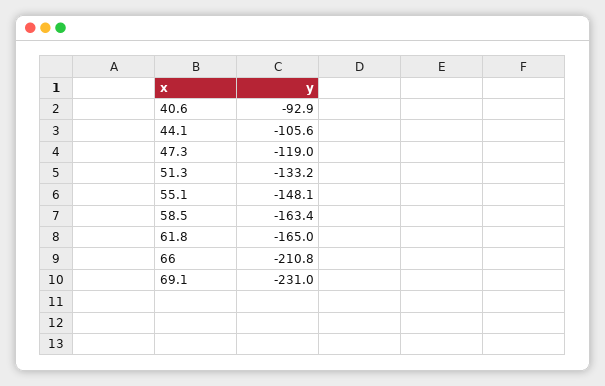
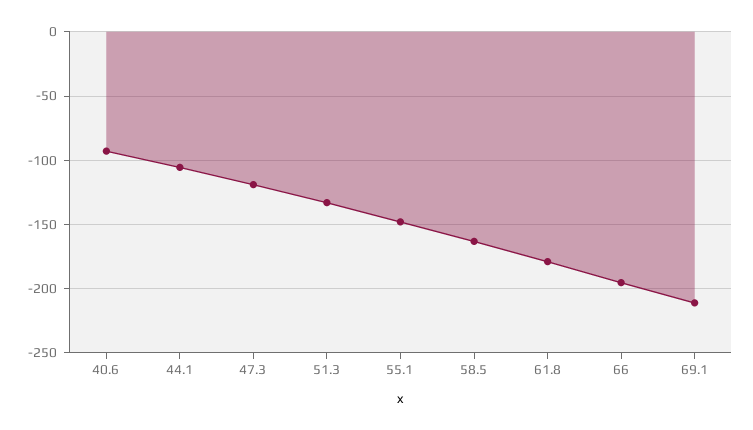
  {
    "40.6": -92.9,
    "44.1": -105.6,
    "47.3": -119,
    "51.3": -133.2,
    "55.1": -148.1,
    "58.5": -163.4,
-   "61.8": -165,
+   "61.8": -180,
-   "66": -210.8,
+   "66": -195,
-   "69.1": -231
+   "69.1": -210
  }

